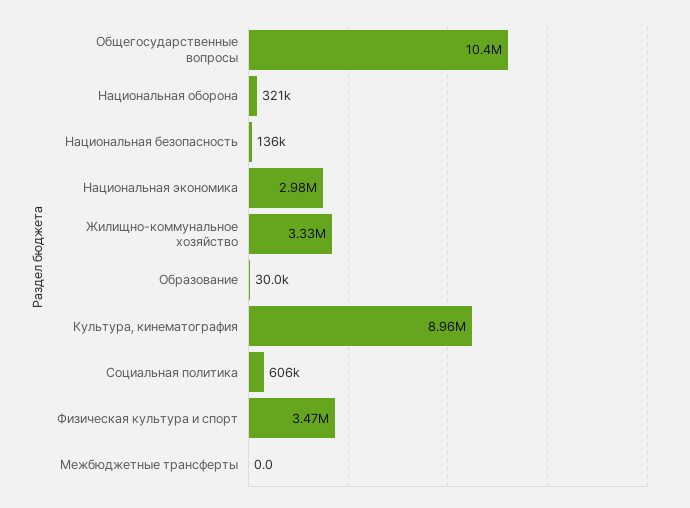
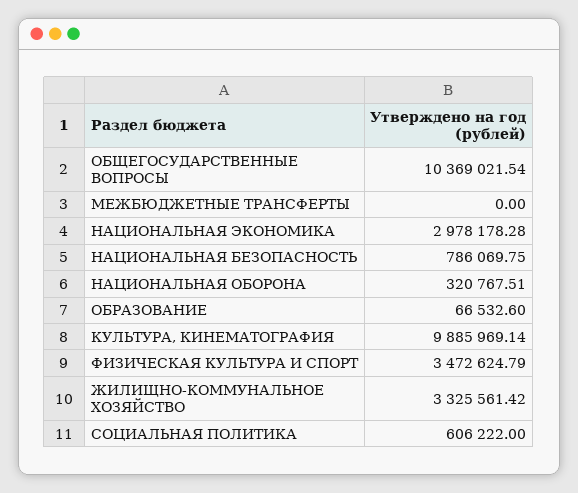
  {
    "Общегосударственные вопросы": 10369021.54,
    "Национальная оборона": 320767.51,
-   "Национальная безопасность": 136000,
+   "Национальная безопасность": 786069.75,
    "Национальная экономика": 2978178.28,
    "Жилищно-коммунальное хозяйство": 3325561.42,
-   "Образование": 30000,
+   "Образование": 66532.6,
-   "Культура, кинематография": 8960000,
+   "Культура, кинематография": 9885969.14,
    "Социальная политика": 606222,
    "Физическая культура и спорт": 3472624.79,
    "Межбюджетные трансферты": 0
  }

